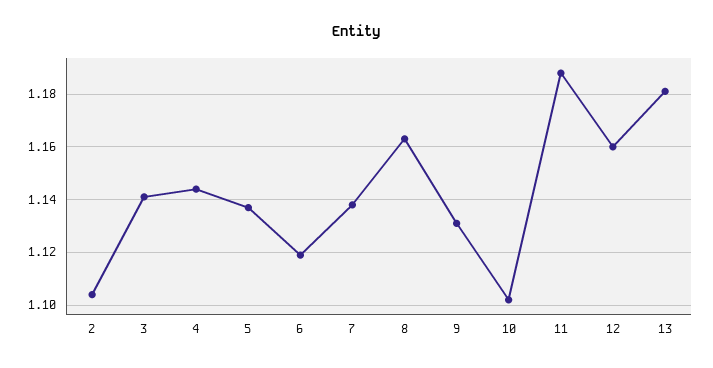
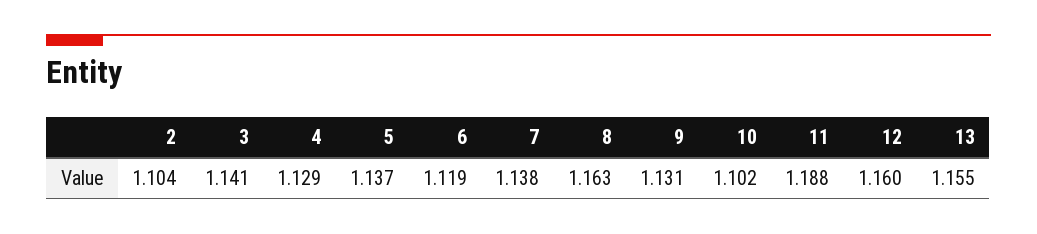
  {
    "2": 1.104,
    "3": 1.141,
-   "4": 1.145,
+   "4": 1.129,
    "5": 1.137,
    "6": 1.119,
    "7": 1.138,
    "8": 1.163,
    "9": 1.131,
    "10": 1.102,
    "11": 1.188,
    "12": 1.16,
-   "13": 1.18
+   "13": 1.155
  }

